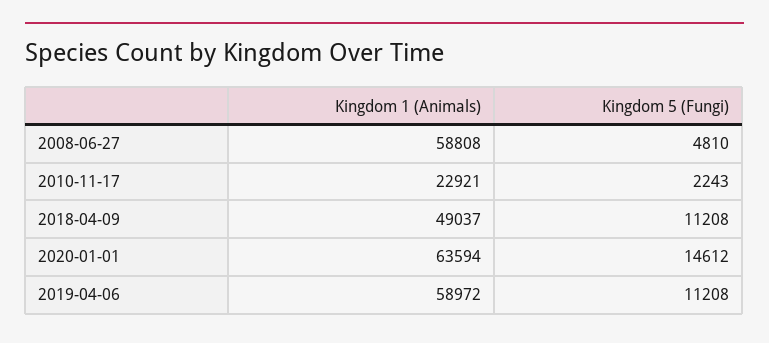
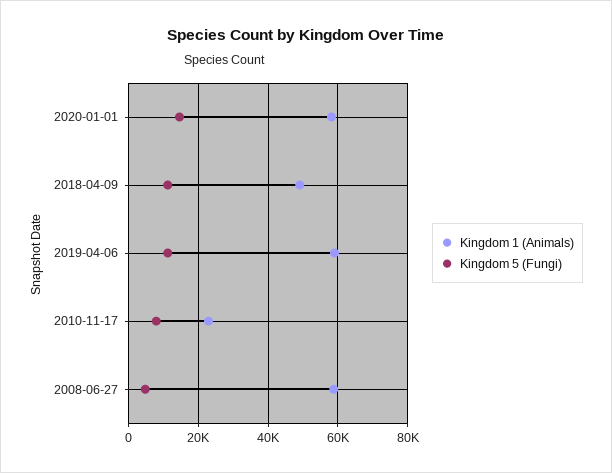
  {
    "Kingdom 1 (Animals)": {
      "2008-06-27": 58808,
      "2010-11-17": 22921,
      "2018-04-09": 49037,
-     "2020-01-01": 63594,
+     "2020-01-01": 58000,
      "2019-04-06": 58972
    },
    "Kingdom 5 (Fungi)": {
      "2008-06-27": 4810,
-     "2010-11-17": 2243,
+     "2010-11-17": 8000,
      "2018-04-09": 11208,
      "2020-01-01": 14612,
      "2019-04-06": 11208
    }
  }

